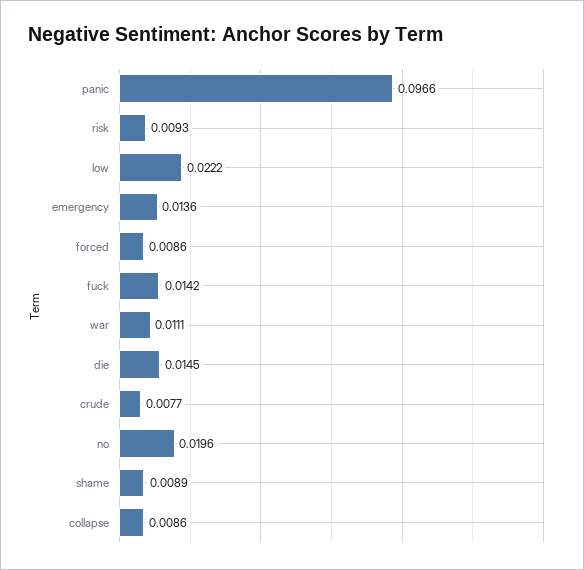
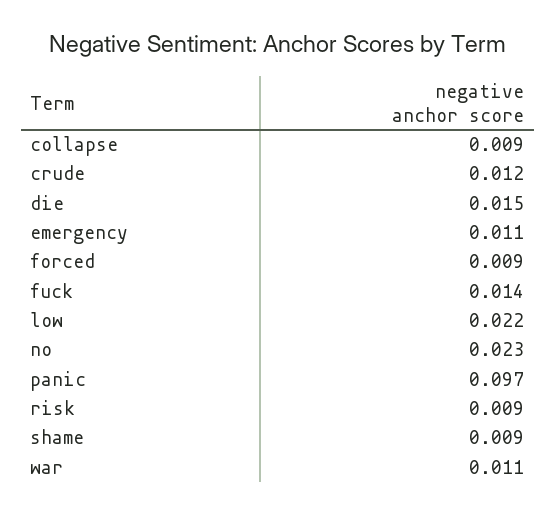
  {
    "panic": 0.0966,
    "risk": 0.0093,
    "low": 0.0222,
-   "emergency": 0.0136,
+   "emergency": 0.011,
    "forced": 0.0086,
    "fuck": 0.0142,
    "war": 0.0111,
    "die": 0.0145,
-   "crude": 0.0077,
+   "crude": 0.012,
-   "no": 0.0196,
+   "no": 0.023,
    "shame": 0.0089,
    "collapse": 0.0086
  }

